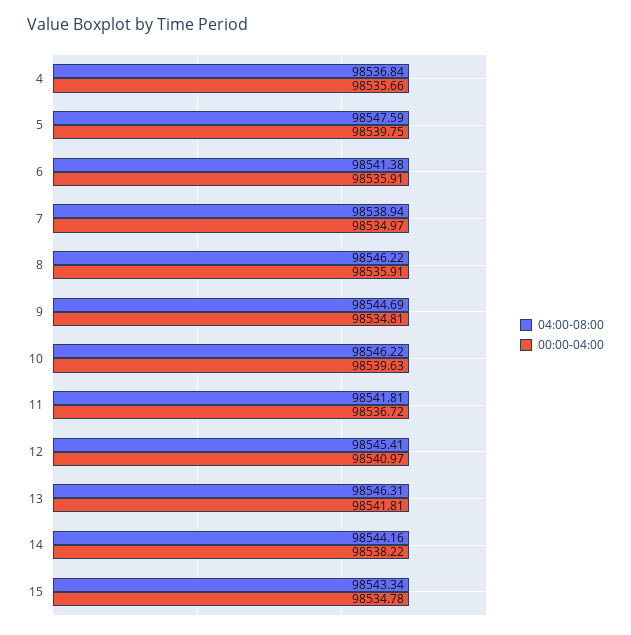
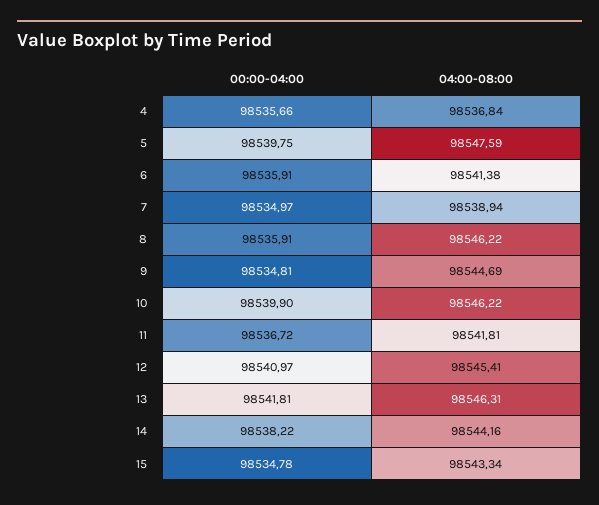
  {
    "04:00-08:00": {
      "4": 98536.84,
      "5": 98547.59,
      "6": 98541.38,
      "7": 98538.94,
      "8": 98546.22,
      "9": 98544.69,
      "10": 98546.22,
      "11": 98541.81,
      "12": 98545.41,
      "13": 98546.31,
      "14": 98544.16,
      "15": 98543.34
    },
    "00:00-04:00": {
      "4": 98535.66,
      "5": 98539.75,
      "6": 98535.91,
      "7": 98534.97,
      "8": 98535.91,
      "9": 98534.81,
-     "10": 98539.63,
+     "10": 98539.9,
      "11": 98536.72,
      "12": 98540.97,
      "13": 98541.81,
      "14": 98538.22,
      "15": 98534.78
    }
  }

